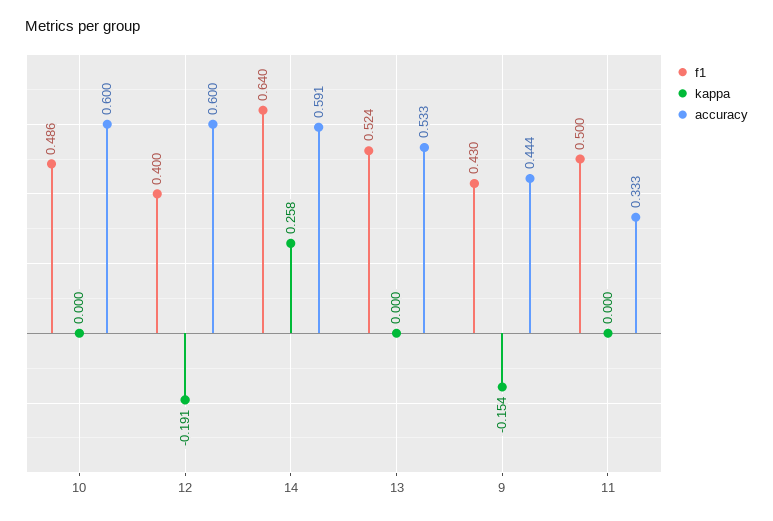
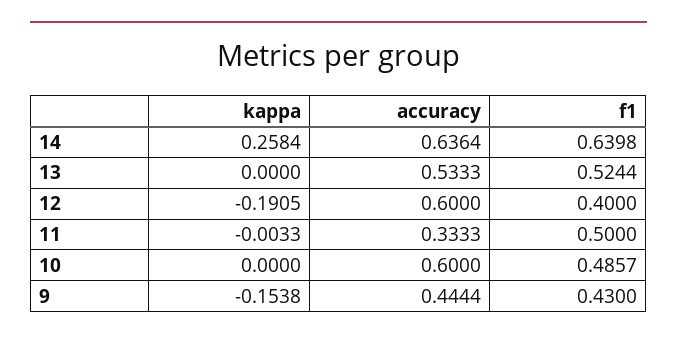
  {
    "f1": {
      "10": 0.4857,
      "12": 0.4,
      "14": 0.6398,
      "13": 0.5244,
      "9": 0.43,
      "11": 0.5
    },
    "kappa": {
      "10": 0,
      "12": -0.1905,
      "14": 0.2584,
      "13": 0,
      "9": -0.1538,
-     "11": 0
+     "11": -0.0033
    },
    "accuracy": {
      "10": 0.6,
      "12": 0.6,
-     "14": 0.591,
+     "14": 0.6364,
      "13": 0.5333,
      "9": 0.4444,
      "11": 0.3333
    }
  }

